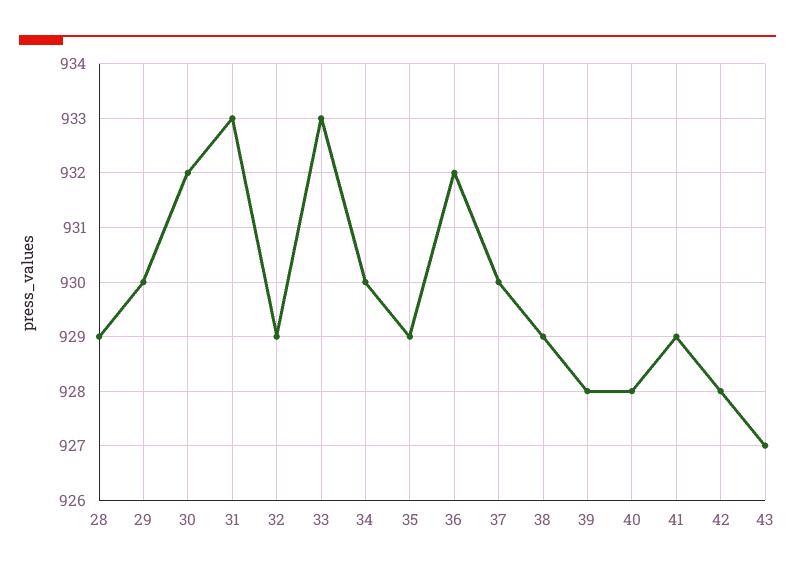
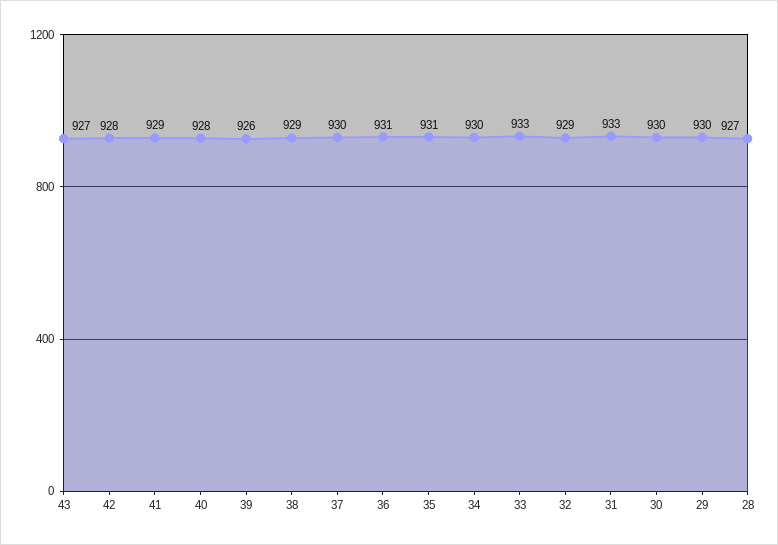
  {
-   "28": 929,
+   "28": 927,
    "29": 930,
-   "30": 932,
+   "30": 930,
    "31": 933,
    "32": 929,
    "33": 933,
    "34": 930,
-   "35": 929,
+   "35": 931,
-   "36": 932,
+   "36": 931,
    "37": 930,
    "38": 929,
-   "39": 928,
+   "39": 926,
    "40": 928,
    "41": 929,
    "42": 928,
    "43": 927
  }

